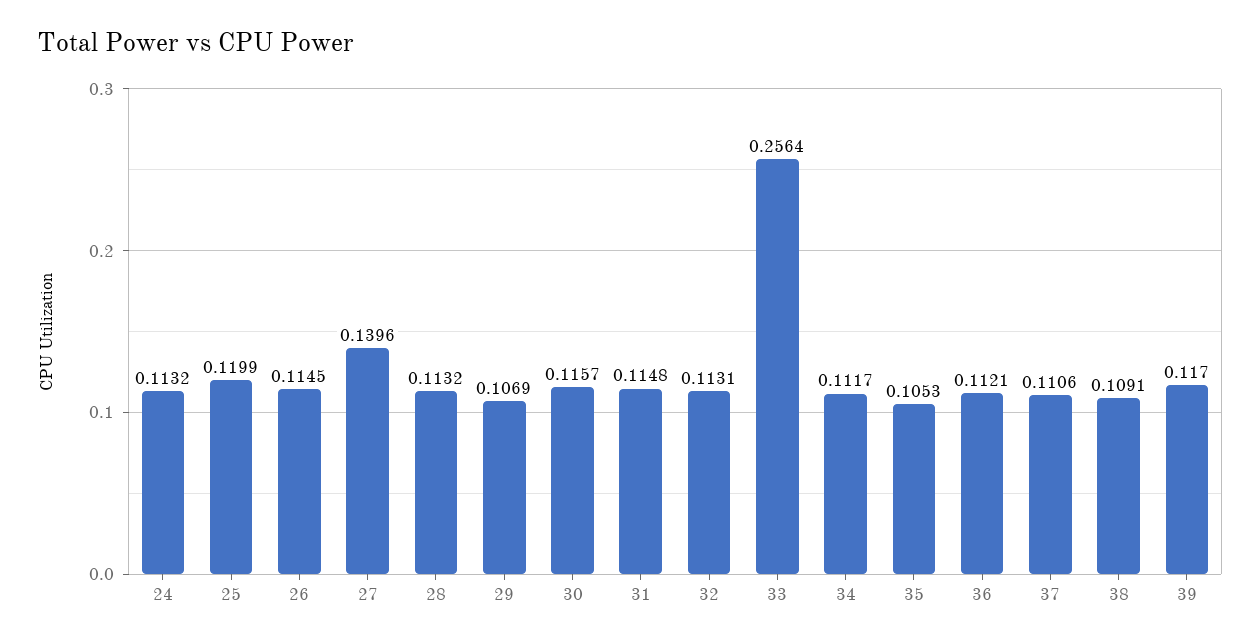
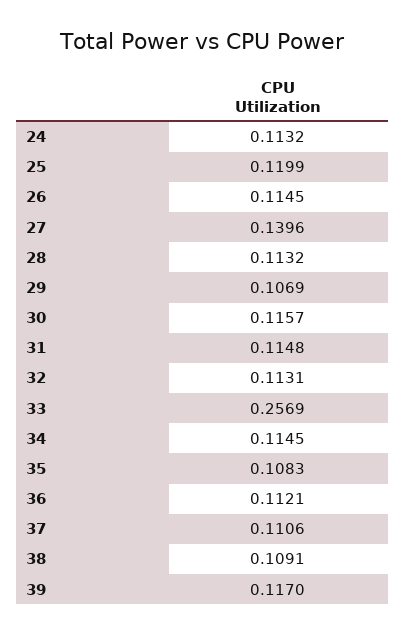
  {
    "24": 0.1132,
    "25": 0.1199,
    "26": 0.1145,
    "27": 0.1396,
    "28": 0.1132,
    "29": 0.1069,
    "30": 0.1157,
    "31": 0.1148,
    "32": 0.1131,
-   "33": 0.2564,
+   "33": 0.2569,
-   "34": 0.1117,
+   "34": 0.1145,
-   "35": 0.1053,
+   "35": 0.1083,
    "36": 0.1121,
    "37": 0.1106,
    "38": 0.1091,
    "39": 0.117
  }

